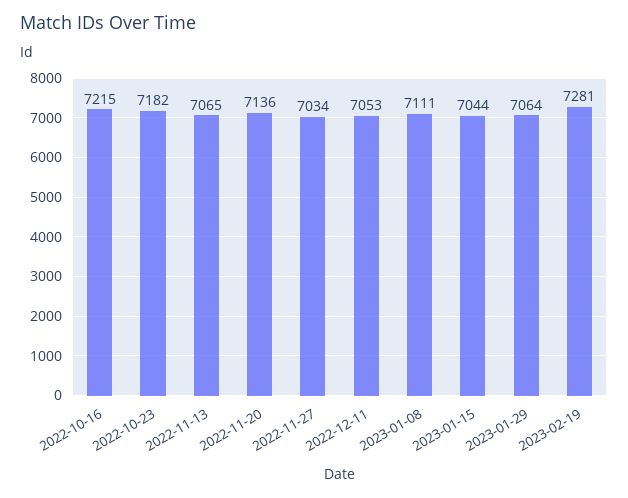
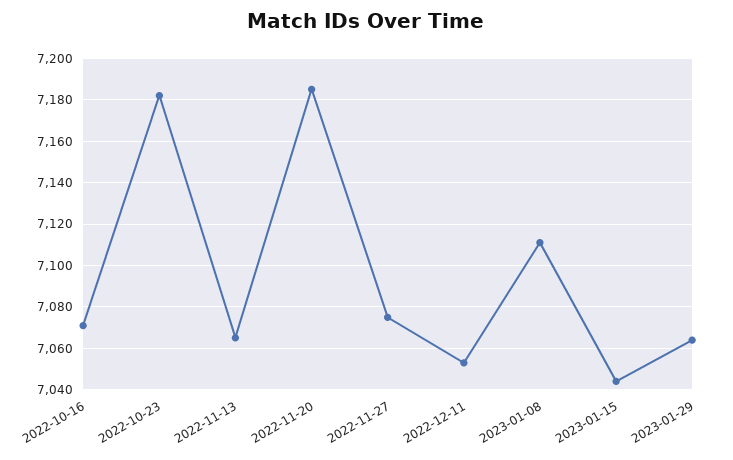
  {
-   "2022-10-16": 7215,
+   "2022-10-16": 7070,
    "2022-10-23": 7182,
    "2022-11-13": 7065,
-   "2022-11-20": 7136,
+   "2022-11-20": 7185,
-   "2022-11-27": 7034,
+   "2022-11-27": 7075,
    "2022-12-11": 7053,
    "2023-01-08": 7111,
    "2023-01-15": 7044,
-   "2023-01-29": 7064,
+   "2023-01-29": 7064
-   "2023-02-19": 7281
  }

